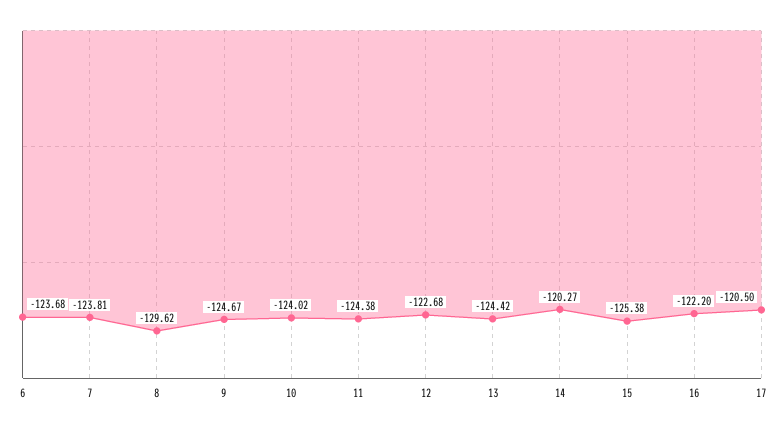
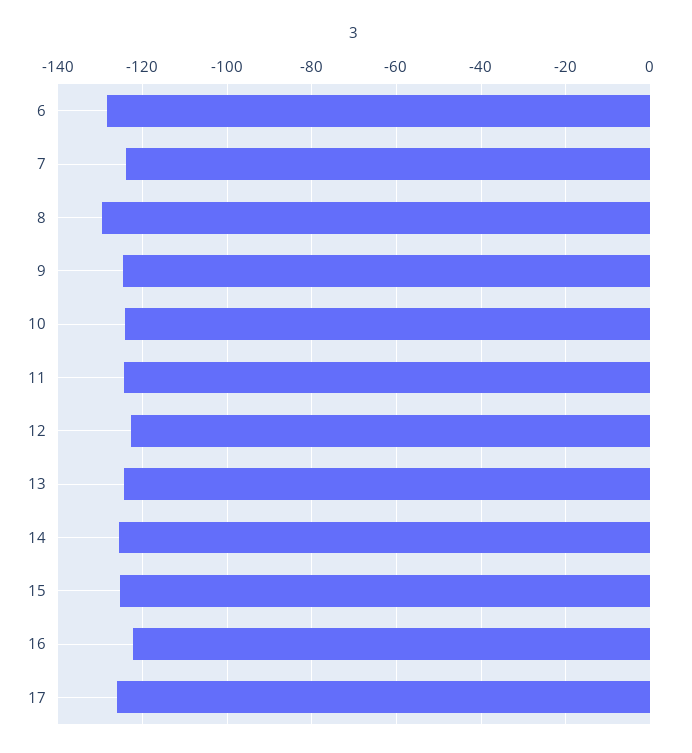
  {
-   "6": -123.68,
+   "6": -128,
    "7": -123.81,
    "8": -129.62,
    "9": -124.67,
    "10": -124.02,
    "11": -124.38,
    "12": -122.68,
    "13": -124.42,
-   "14": -120.27,
+   "14": -126,
    "15": -125.38,
    "16": -122.2,
-   "17": -120.5
+   "17": -126
  }

